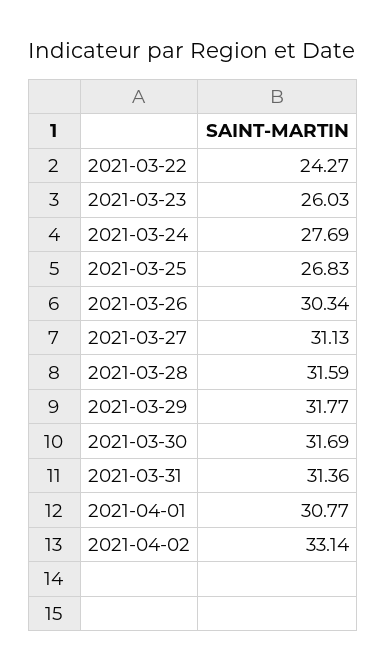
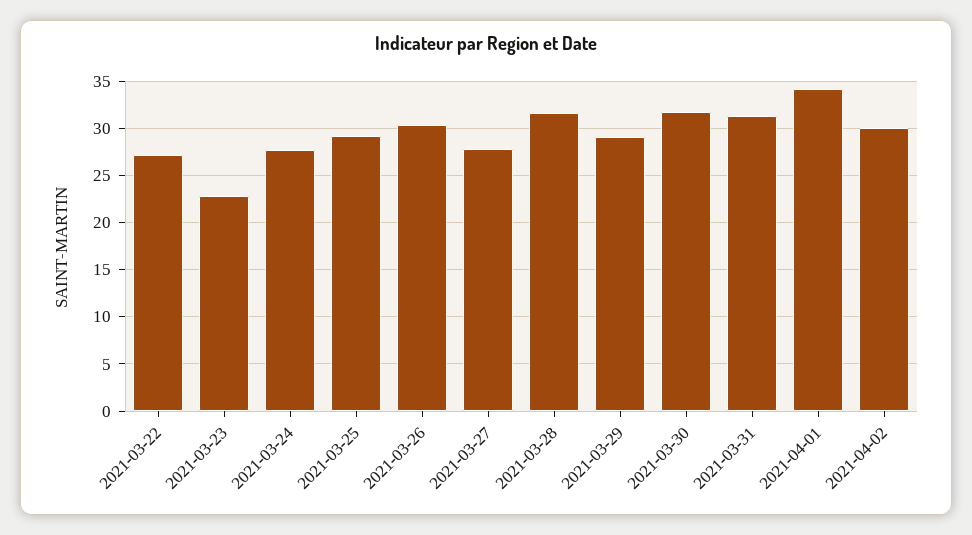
  {
-   "2021-03-22": 24.27,
+   "2021-03-22": 27,
-   "2021-03-23": 26.03,
+   "2021-03-23": 23,
    "2021-03-24": 27.69,
-   "2021-03-25": 26.83,
+   "2021-03-25": 29,
    "2021-03-26": 30.34,
-   "2021-03-27": 31.13,
+   "2021-03-27": 28,
    "2021-03-28": 31.59,
-   "2021-03-29": 31.77,
+   "2021-03-29": 29,
    "2021-03-30": 31.69,
    "2021-03-31": 31.36,
-   "2021-04-01": 30.77,
+   "2021-04-01": 34,
-   "2021-04-02": 33.14
+   "2021-04-02": 30
  }

